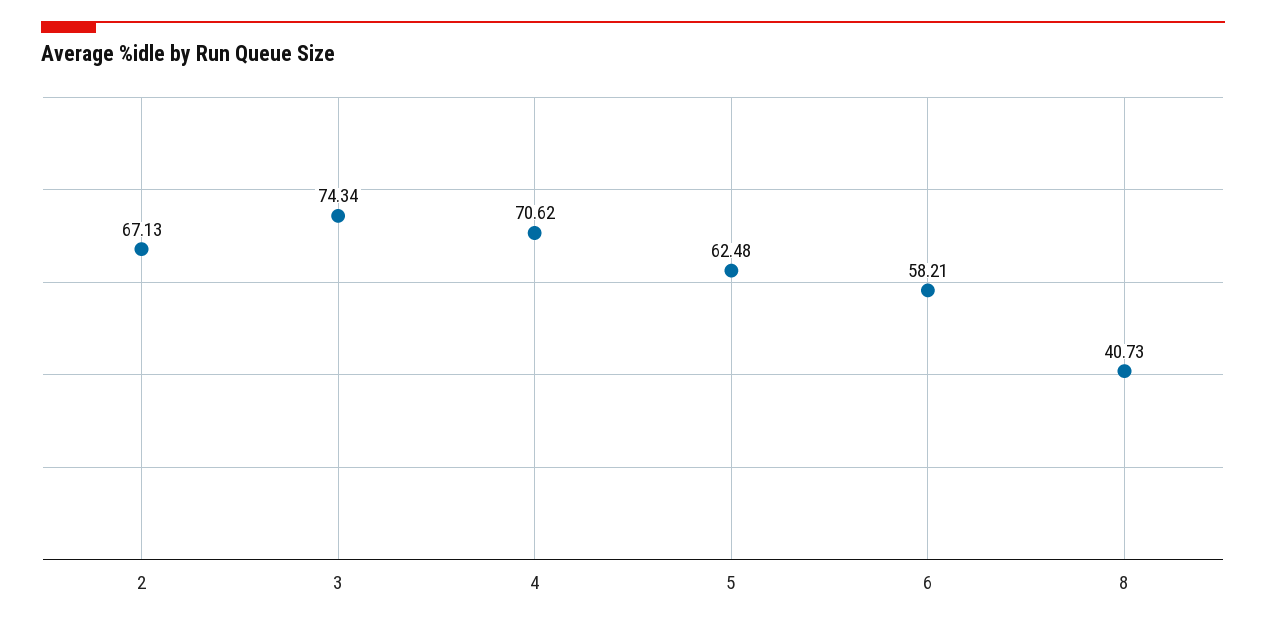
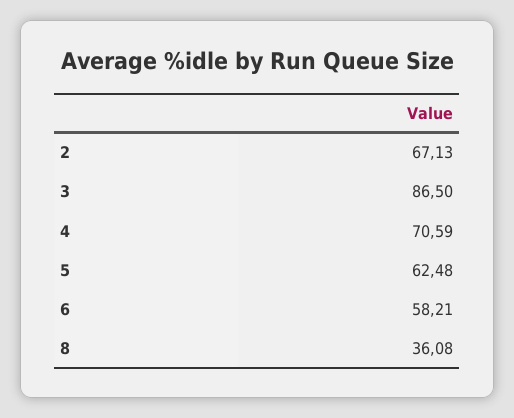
  {
    "2": 67.13,
-   "3": 74.34,
+   "3": 86.5,
-   "4": 70.62,
+   "4": 70.59,
    "5": 62.48,
    "6": 58.21,
-   "8": 40.73
+   "8": 36.08
  }

